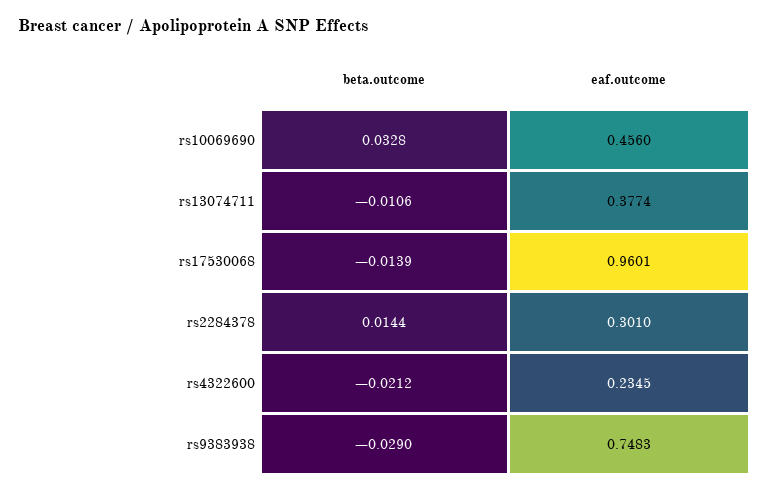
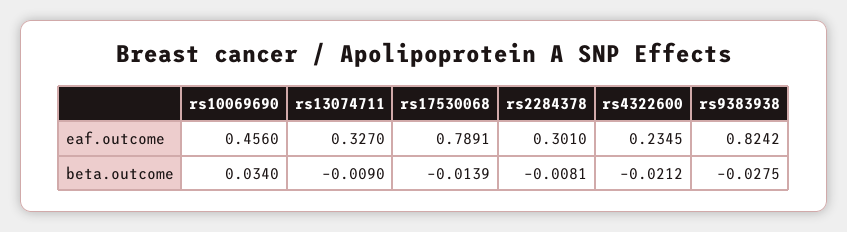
  {
    "beta.outcome": {
-     "rs10069690": 0.0328,
+     "rs10069690": 0.034,
-     "rs13074711": -0.0106,
+     "rs13074711": -0.009,
      "rs17530068": -0.0139,
-     "rs2284378": 0.0144,
+     "rs2284378": -0.0081,
      "rs4322600": -0.0212,
-     "rs9383938": -0.029
+     "rs9383938": -0.0275
    },
    "eaf.outcome": {
      "rs10069690": 0.456,
-     "rs13074711": 0.3774,
+     "rs13074711": 0.327,
-     "rs17530068": 0.9601,
+     "rs17530068": 0.7891,
      "rs2284378": 0.301,
      "rs4322600": 0.2345,
-     "rs9383938": 0.7483
+     "rs9383938": 0.8242
    }
  }

